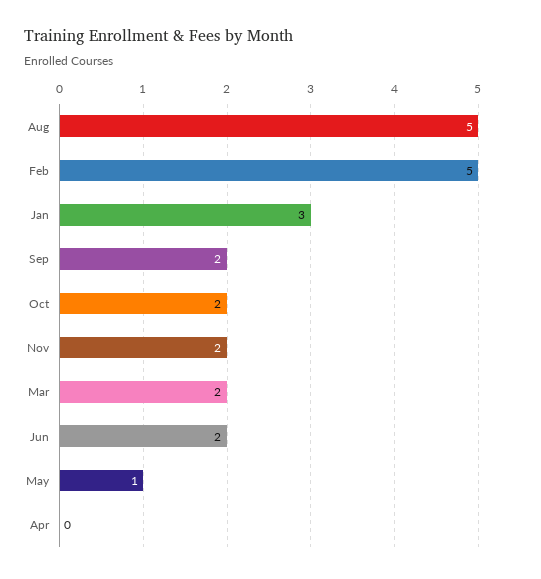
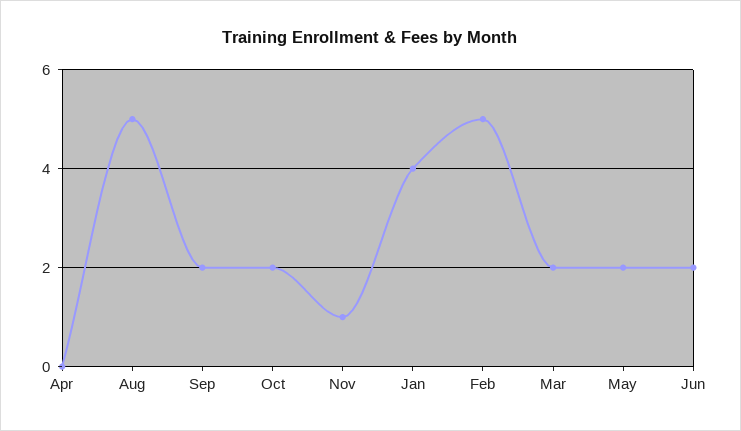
  {
    "Aug": 5,
    "Feb": 5,
-   "Jan": 3,
+   "Jan": 4,
    "Sep": 2,
    "Oct": 2,
-   "Nov": 2,
+   "Nov": 1,
    "Mar": 2,
    "Jun": 2,
-   "May": 1,
+   "May": 2,
    "Apr": 0
  }

